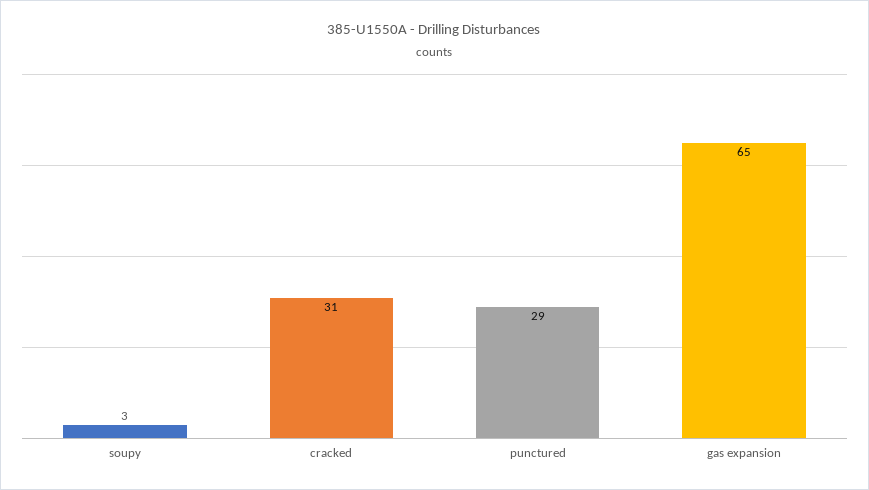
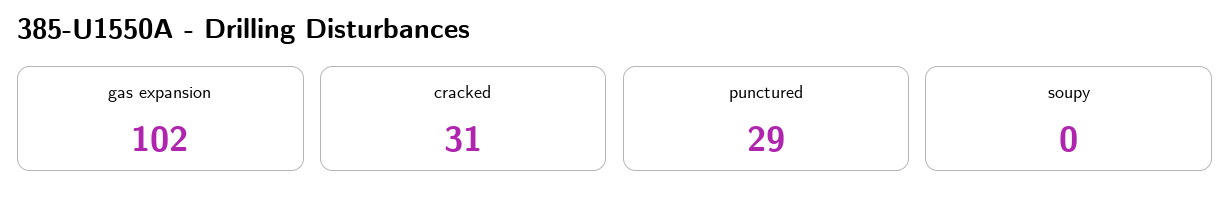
  {
-   "soupy": 3,
+   "soupy": 0,
    "cracked": 31,
    "punctured": 29,
-   "gas expansion": 65
+   "gas expansion": 102
  }

